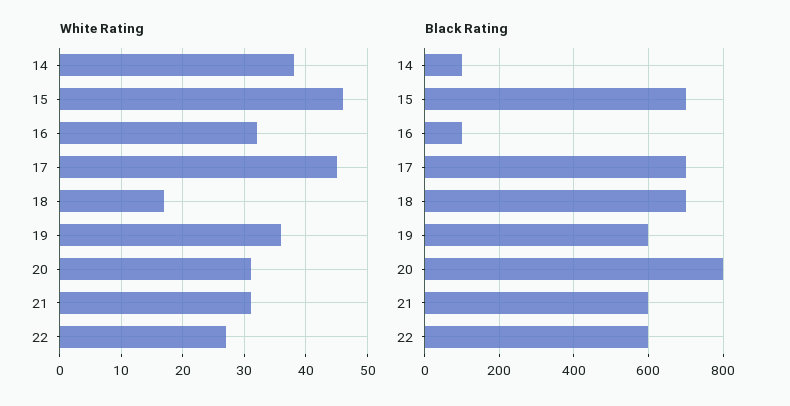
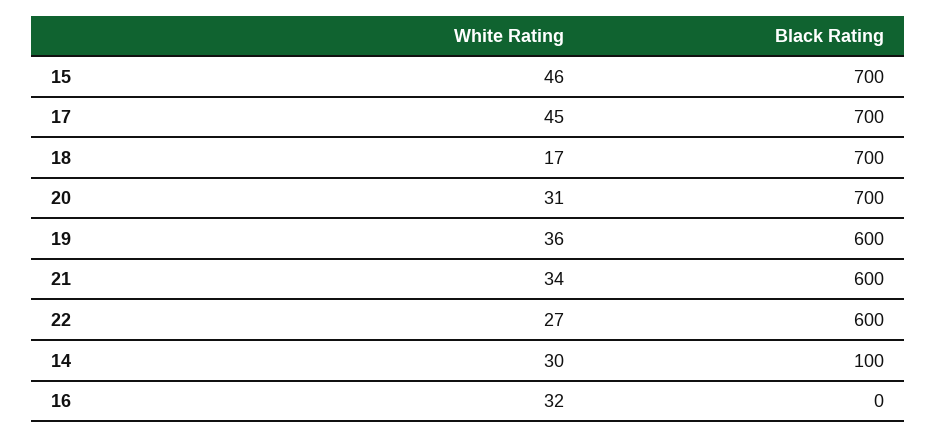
  {
    "White Rating": {
-     "14": 38,
+     "14": 30,
      "15": 46,
      "16": 32,
      "17": 45,
      "18": 17,
      "19": 36,
      "20": 31,
-     "21": 31,
+     "21": 34,
      "22": 27
    },
    "Black Rating": {
      "14": 100,
      "15": 700,
-     "16": 100,
+     "16": 0,
      "17": 700,
      "18": 700,
      "19": 600,
-     "20": 800,
+     "20": 700,
      "21": 600,
      "22": 600
    }
  }

